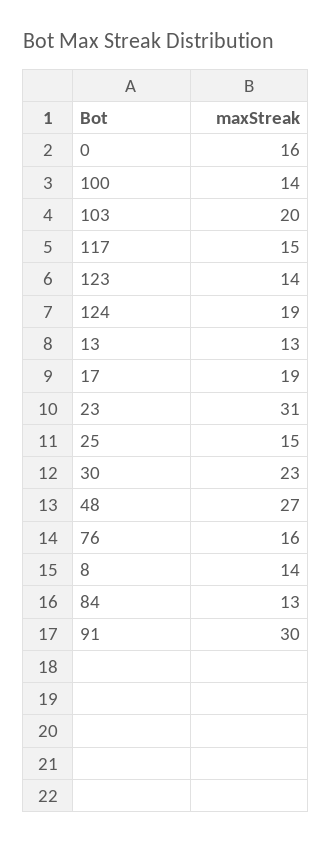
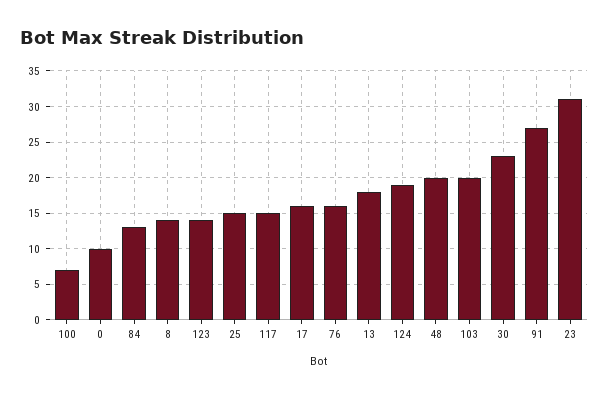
  {
-   "0": 16,
+   "0": 10,
-   "100": 14,
+   "100": 7,
    "103": 20,
    "117": 15,
    "123": 14,
    "124": 19,
-   "13": 13,
+   "13": 18,
-   "17": 19,
+   "17": 16,
    "23": 31,
    "25": 15,
    "30": 23,
-   "48": 27,
+   "48": 20,
    "76": 16,
    "8": 14,
    "84": 13,
-   "91": 30
+   "91": 27
  }

